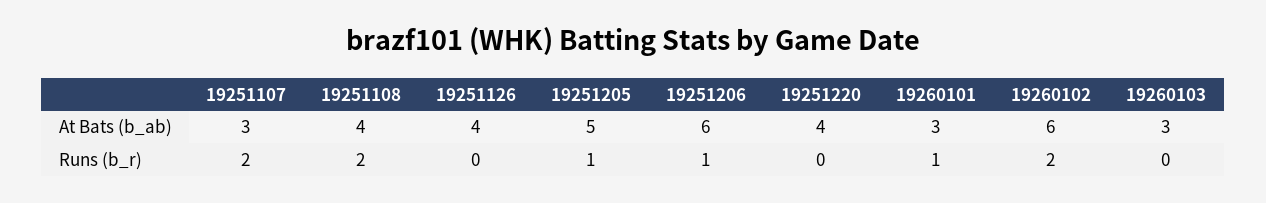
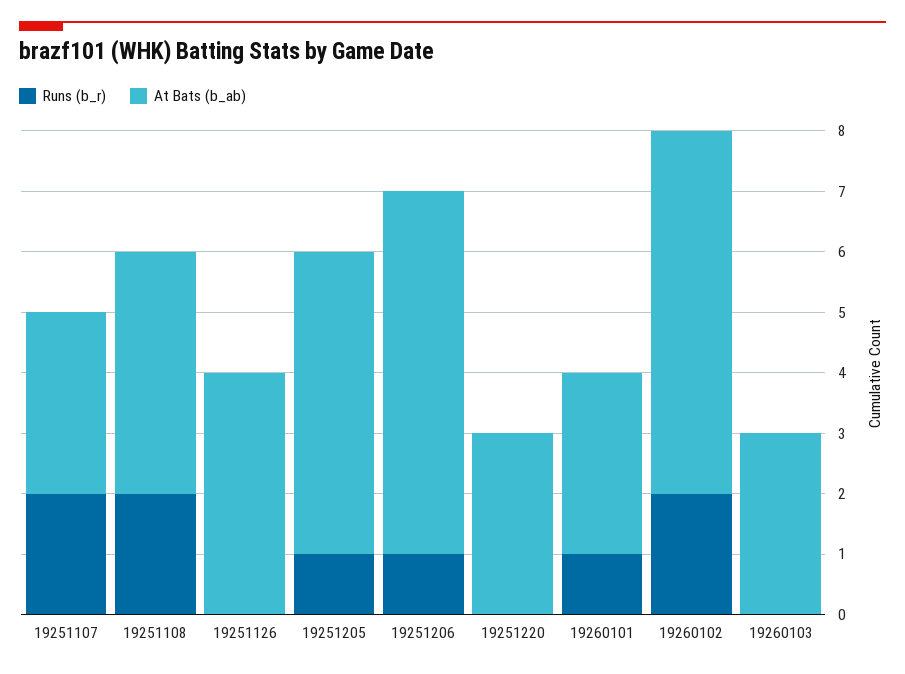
  {
    "At Bats (b_ab)": {
      "19251107": 3,
      "19251108": 4,
      "19251126": 4,
      "19251205": 5,
      "19251206": 6,
-     "19251220": 4,
+     "19251220": 3,
      "19260101": 3,
      "19260102": 6,
      "19260103": 3
    },
    "Runs (b_r)": {
      "19251107": 2,
      "19251108": 2,
      "19251126": 0,
      "19251205": 1,
      "19251206": 1,
      "19251220": 0,
      "19260101": 1,
      "19260102": 2,
      "19260103": 0
    }
  }

